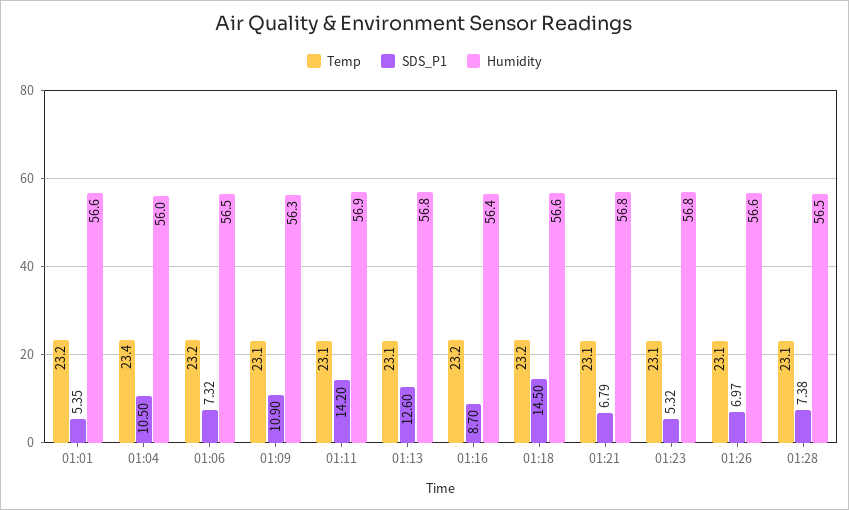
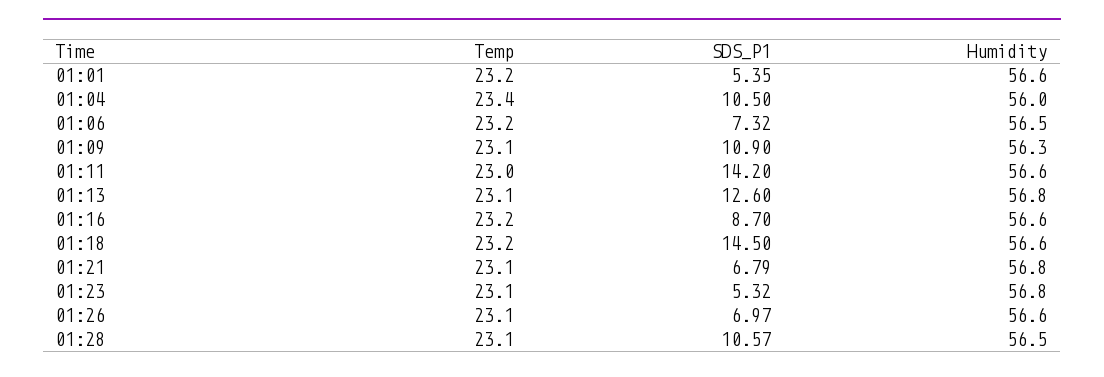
  {
    "Temp": {
      "01:01": 23.2,
      "01:04": 23.4,
      "01:06": 23.2,
      "01:09": 23.1,
-     "01:11": 23.1,
+     "01:11": 23,
      "01:13": 23.1,
      "01:16": 23.2,
      "01:18": 23.2,
      "01:21": 23.1,
      "01:23": 23.1,
      "01:26": 23.1,
      "01:28": 23.1
    },
    "SDS_P1": {
      "01:01": 5.35,
      "01:04": 10.5,
      "01:06": 7.32,
      "01:09": 10.9,
      "01:11": 14.2,
      "01:13": 12.6,
      "01:16": 8.7,
      "01:18": 14.5,
      "01:21": 6.79,
      "01:23": 5.32,
      "01:26": 6.97,
-     "01:28": 7.38
+     "01:28": 10.57
    },
    "Humidity": {
      "01:01": 56.6,
      "01:04": 56,
      "01:06": 56.5,
      "01:09": 56.3,
-     "01:11": 56.9,
+     "01:11": 56.6,
      "01:13": 56.8,
-     "01:16": 56.4,
+     "01:16": 56.6,
      "01:18": 56.6,
      "01:21": 56.8,
      "01:23": 56.8,
      "01:26": 56.6,
      "01:28": 56.5
    }
  }

